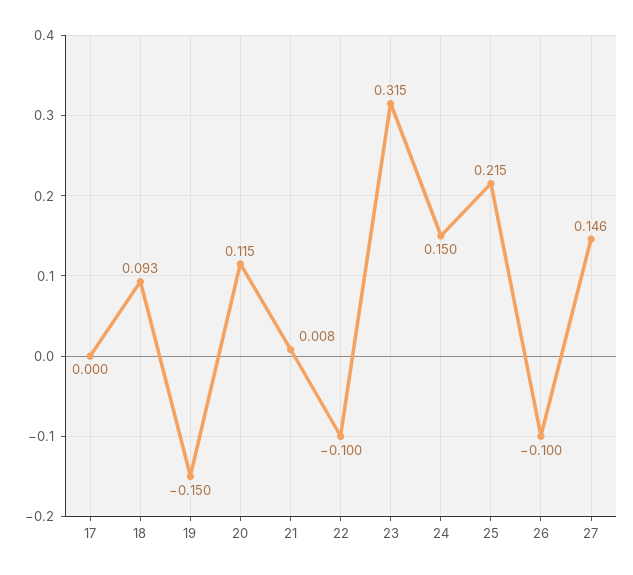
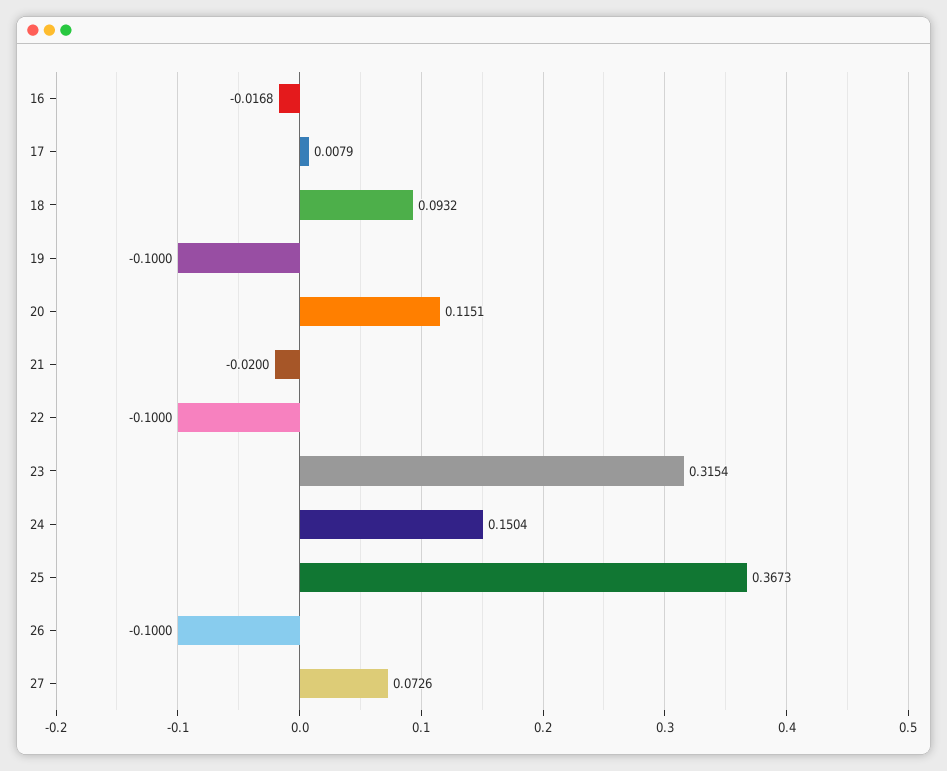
  {
-   "17": 0,
+   "17": 0.0079,
    "18": 0.0932,
-   "19": -0.15,
+   "19": -0.1,
    "20": 0.1151,
-   "21": 0.008,
+   "21": -0.02,
    "22": -0.1,
    "23": 0.3154,
    "24": 0.1504,
-   "25": 0.215,
+   "25": 0.3673,
    "26": -0.1,
-   "27": 0.146
+   "27": 0.0726,
+   "16": -0.0168
  }

